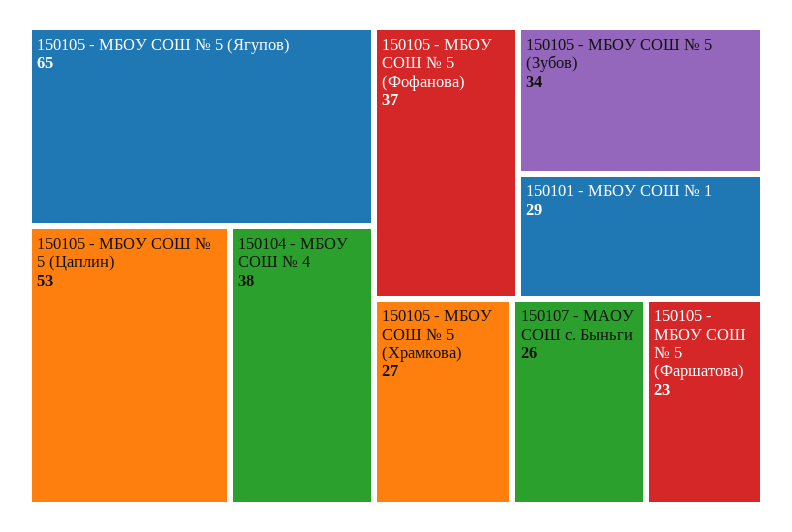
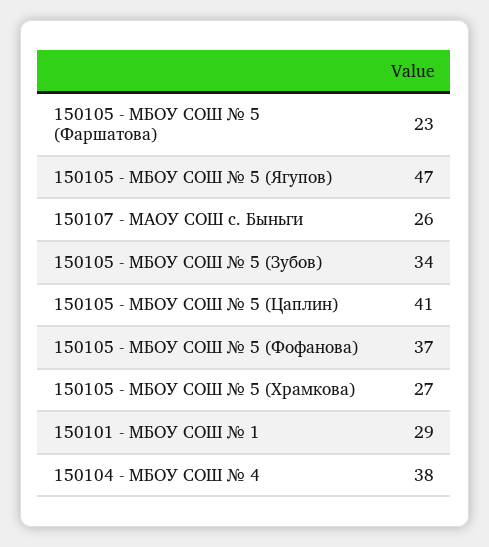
  {
-   "150105 - МБОУ СОШ № 5 (Ягупов)": 65,
+   "150105 - МБОУ СОШ № 5 (Ягупов)": 47,
-   "150105 - МБОУ СОШ № 5 (Цаплин)": 53,
+   "150105 - МБОУ СОШ № 5 (Цаплин)": 41,
    "150104 - МБОУ СОШ № 4": 38,
    "150105 - МБОУ СОШ № 5 (Фофанова)": 37,
    "150105 - МБОУ СОШ № 5 (Зубов)": 34,
    "150101 - МБОУ СОШ № 1": 29,
    "150105 - МБОУ СОШ № 5 (Храмкова)": 27,
    "150107 - МАОУ СОШ с. Быньги": 26,
    "150105 - МБОУ СОШ № 5 (Фаршатова)": 23
  }

